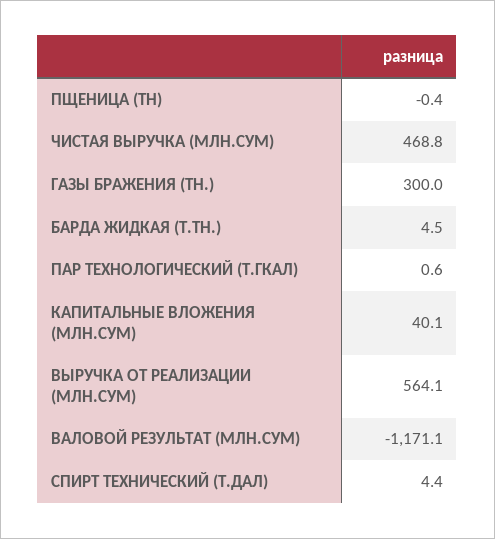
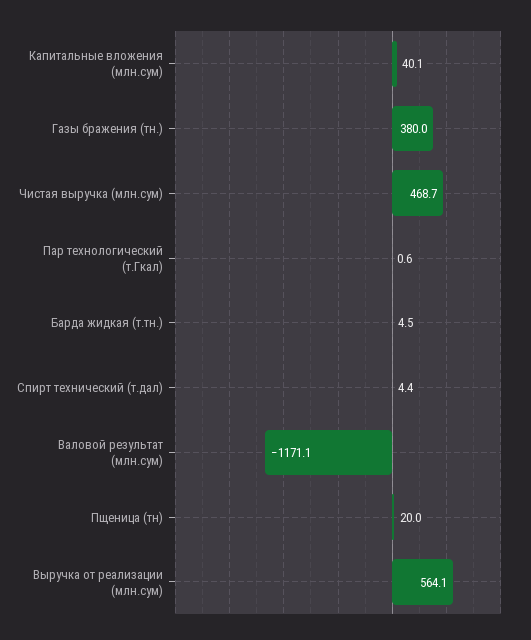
  {
-   "ПЩЕНИЦА (ТН)": -0.4,
+   "ПЩЕНИЦА (ТН)": 20,
-   "ЧИСТАЯ ВЫРУЧКА (МЛН.СУМ)": 468.8,
+   "ЧИСТАЯ ВЫРУЧКА (МЛН.СУМ)": 468.7,
-   "ГАЗЫ БРАЖЕНИЯ (ТН.)": 300,
+   "ГАЗЫ БРАЖЕНИЯ (ТН.)": 380,
    "БАРДА ЖИДКАЯ (Т.ТН.)": 4.5,
    "ПАР ТЕХНОЛОГИЧЕСКИЙ (Т.ГКАЛ)": 0.6,
    "КАПИТАЛЬНЫЕ ВЛОЖЕНИЯ (МЛН.СУМ)": 40.1,
    "ВЫРУЧКА ОТ РЕАЛИЗАЦИИ (МЛН.СУМ)": 564.1,
    "ВАЛОВОЙ РЕЗУЛЬТАТ (МЛН.СУМ)": -1171.1,
    "СПИРТ ТЕХНИЧЕСКИЙ (Т.ДАЛ)": 4.4
  }

